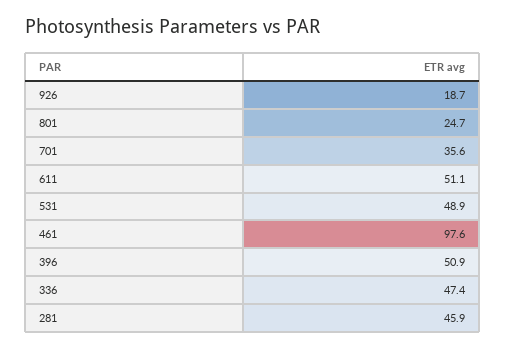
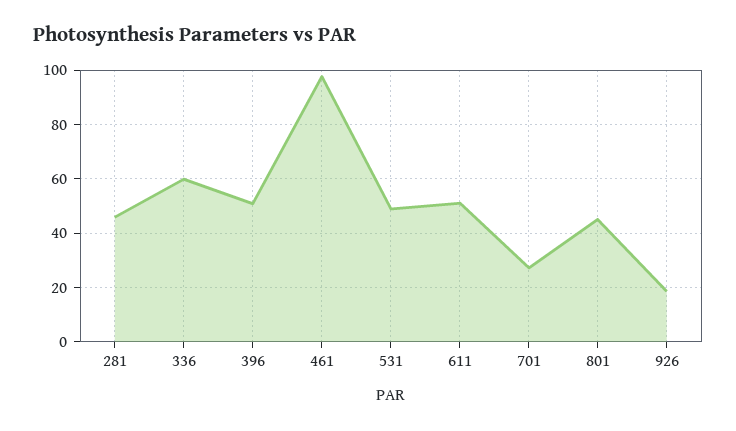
  {
    "926": 18.7,
-   "801": 24.7,
+   "801": 45,
-   "701": 35.6,
+   "701": 27.5,
    "611": 51.1,
    "531": 48.9,
    "461": 97.6,
    "396": 50.9,
-   "336": 47.4,
+   "336": 60,
    "281": 45.9
  }

